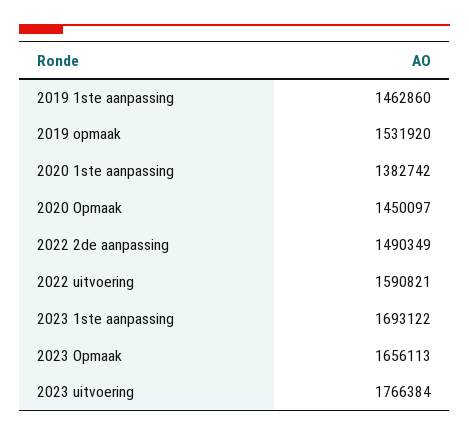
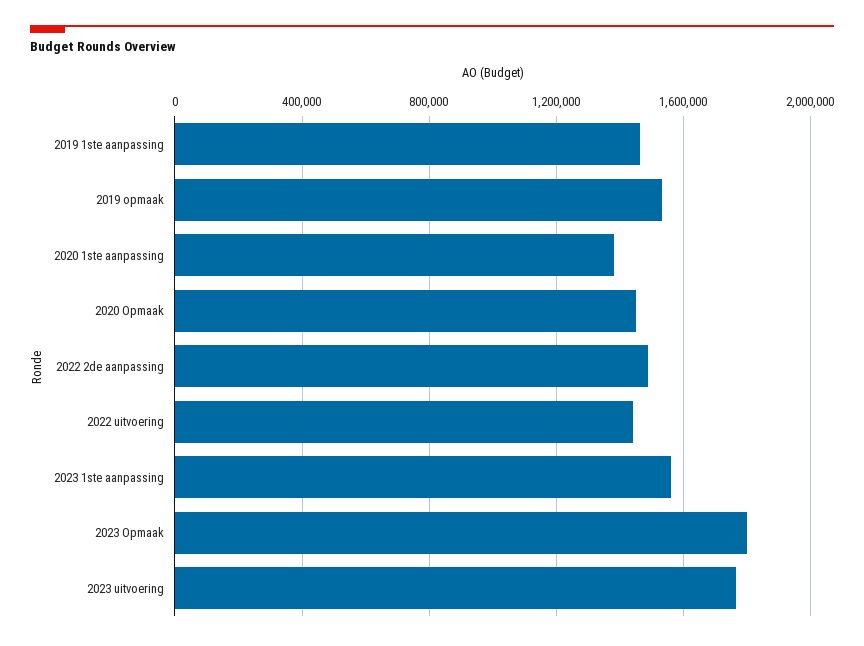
  {
    "2019 1ste aanpassing": 1462860,
    "2019 opmaak": 1531920,
    "2020 1ste aanpassing": 1382742,
    "2020 Opmaak": 1450097,
    "2022 2de aanpassing": 1490349,
-   "2022 uitvoering": 1590821,
+   "2022 uitvoering": 1450000,
-   "2023 1ste aanpassing": 1693122,
+   "2023 1ste aanpassing": 1550000,
-   "2023 Opmaak": 1656113,
+   "2023 Opmaak": 1800000,
    "2023 uitvoering": 1766384
  }

